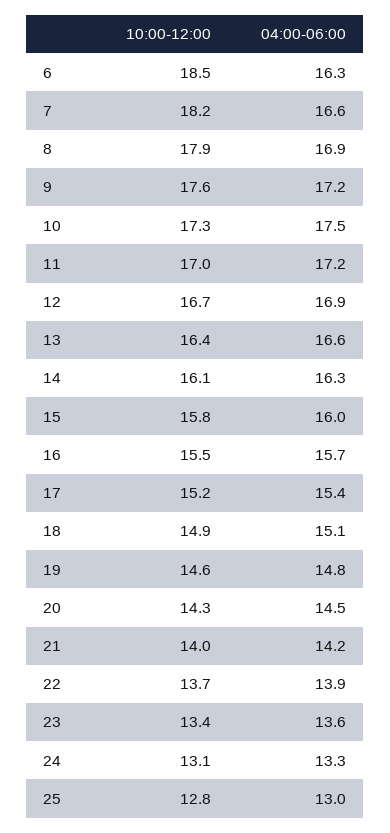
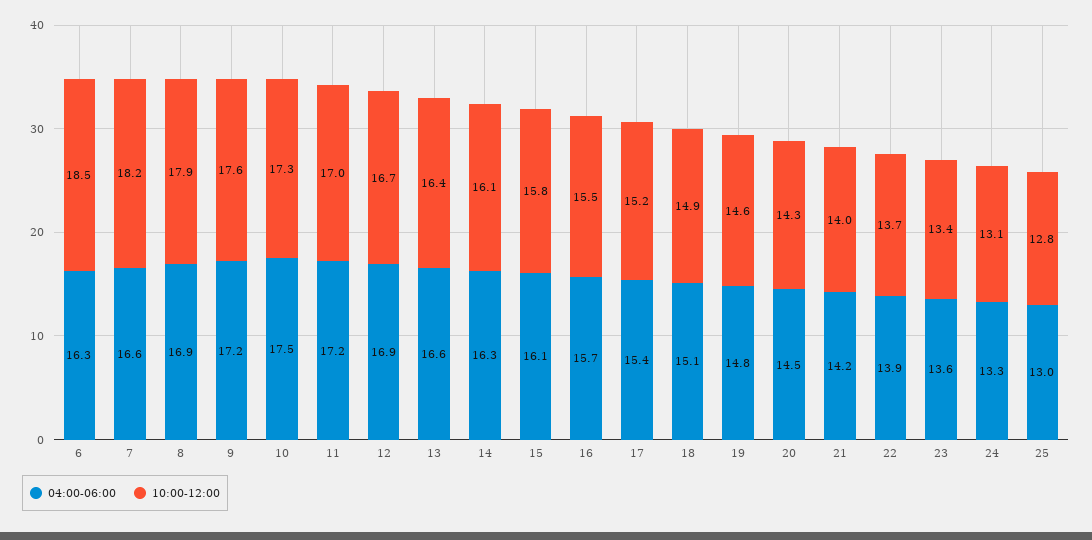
  {
    "10:00-12:00": {
      "6": 18.5,
      "7": 18.2,
      "8": 17.9,
      "9": 17.6,
      "10": 17.3,
      "11": 17,
      "12": 16.7,
      "13": 16.4,
      "14": 16.1,
      "15": 15.8,
      "16": 15.5,
      "17": 15.2,
      "18": 14.9,
      "19": 14.6,
      "20": 14.3,
      "21": 14,
      "22": 13.7,
      "23": 13.4,
      "24": 13.1,
      "25": 12.8
    },
    "04:00-06:00": {
      "6": 16.3,
      "7": 16.6,
      "8": 16.9,
      "9": 17.2,
      "10": 17.5,
      "11": 17.2,
      "12": 16.9,
      "13": 16.6,
      "14": 16.3,
-     "15": 16,
+     "15": 16.1,
      "16": 15.7,
      "17": 15.4,
      "18": 15.1,
      "19": 14.8,
      "20": 14.5,
      "21": 14.2,
      "22": 13.9,
      "23": 13.6,
      "24": 13.3,
      "25": 13
    }
  }

